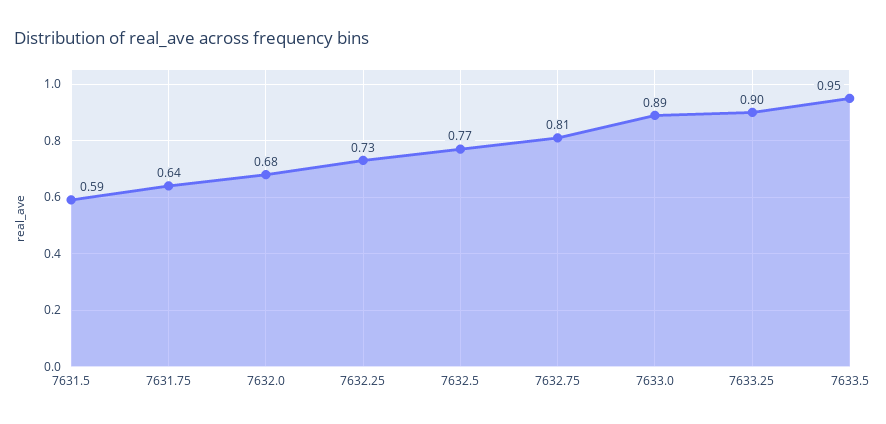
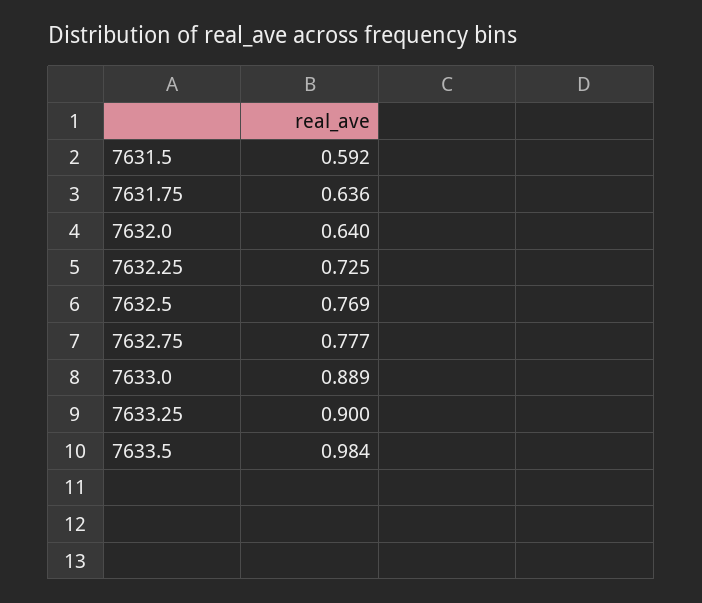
  {
    "7631.5": 0.592,
    "7631.75": 0.636,
-   "7632.0": 0.68,
+   "7632.0": 0.64,
    "7632.25": 0.725,
    "7632.5": 0.769,
-   "7632.75": 0.81,
+   "7632.75": 0.777,
    "7633.0": 0.889,
    "7633.25": 0.9,
-   "7633.5": 0.95
+   "7633.5": 0.984
  }

